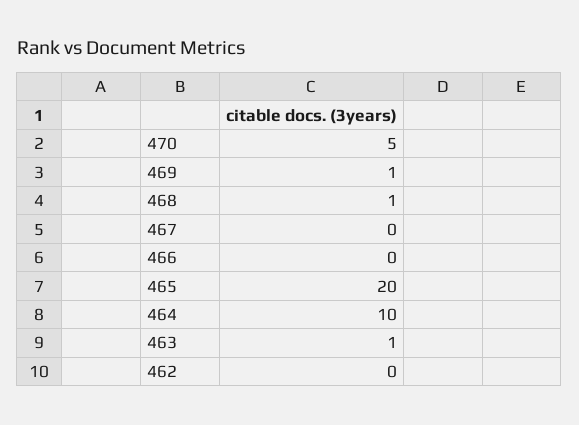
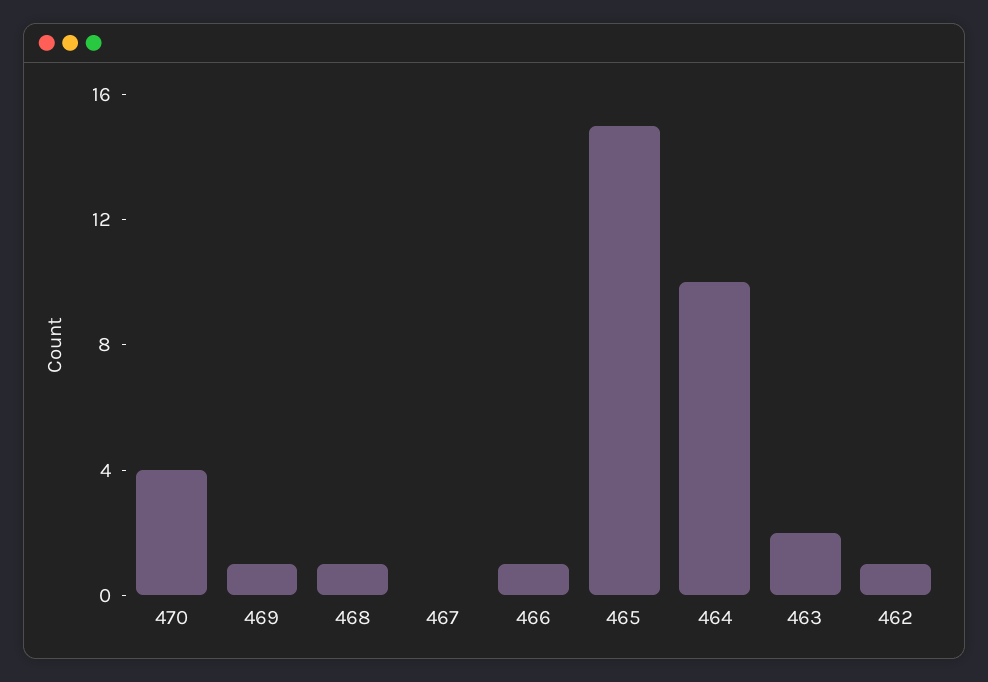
  {
-   "470": 5,
+   "470": 4,
    "469": 1,
    "468": 1,
    "467": 0,
-   "466": 0,
+   "466": 1,
-   "465": 20,
+   "465": 15,
    "464": 10,
-   "463": 1,
+   "463": 2,
-   "462": 0
+   "462": 1
  }

